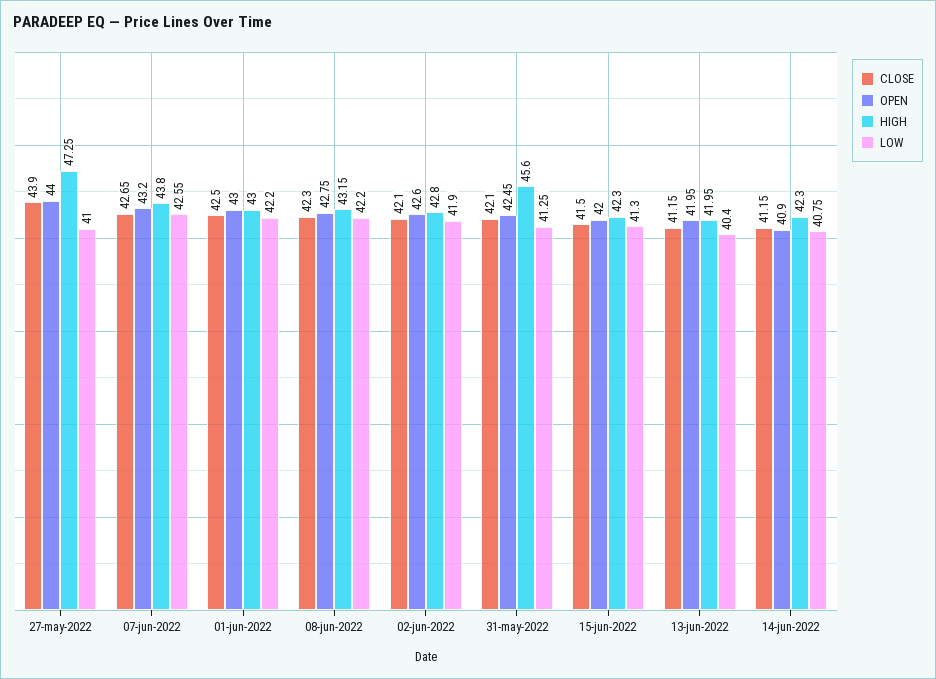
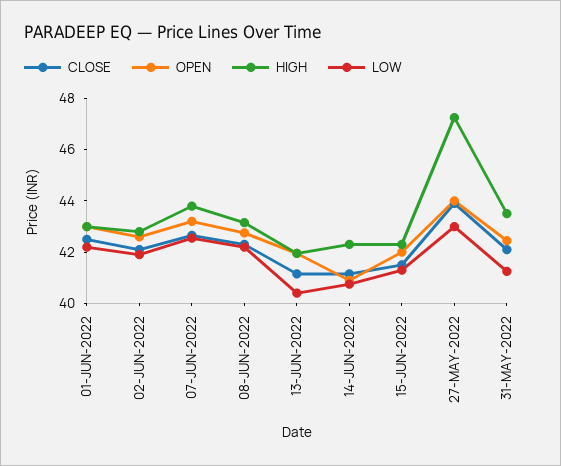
  {
    "CLOSE": {
      "27-may-2022": 43.9,
      "07-jun-2022": 42.65,
      "01-jun-2022": 42.5,
      "08-jun-2022": 42.3,
      "02-jun-2022": 42.1,
      "31-may-2022": 42.1,
      "15-jun-2022": 41.5,
      "13-jun-2022": 41.15,
      "14-jun-2022": 41.15
    },
    "OPEN": {
      "27-may-2022": 44,
      "07-jun-2022": 43.2,
      "01-jun-2022": 43,
      "08-jun-2022": 42.75,
      "02-jun-2022": 42.6,
      "31-may-2022": 42.45,
      "15-jun-2022": 42,
      "13-jun-2022": 41.95,
      "14-jun-2022": 40.9
    },
    "HIGH": {
      "27-may-2022": 47.25,
      "07-jun-2022": 43.8,
      "01-jun-2022": 43,
      "08-jun-2022": 43.15,
      "02-jun-2022": 42.8,
-     "31-may-2022": 45.6,
+     "31-may-2022": 43.5,
      "15-jun-2022": 42.3,
      "13-jun-2022": 41.95,
      "14-jun-2022": 42.3
    },
    "LOW": {
-     "27-may-2022": 41,
+     "27-may-2022": 43,
      "07-jun-2022": 42.55,
      "01-jun-2022": 42.2,
      "08-jun-2022": 42.2,
      "02-jun-2022": 41.9,
      "31-may-2022": 41.25,
      "15-jun-2022": 41.3,
      "13-jun-2022": 40.4,
      "14-jun-2022": 40.75
    }
  }

